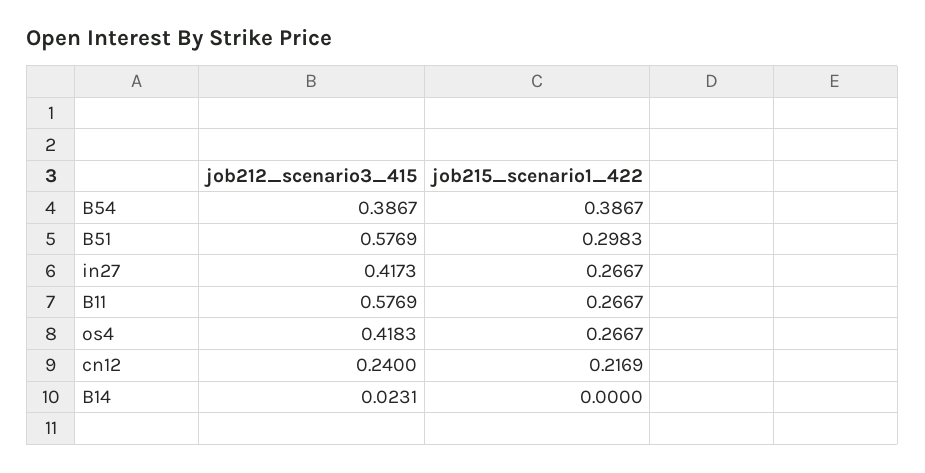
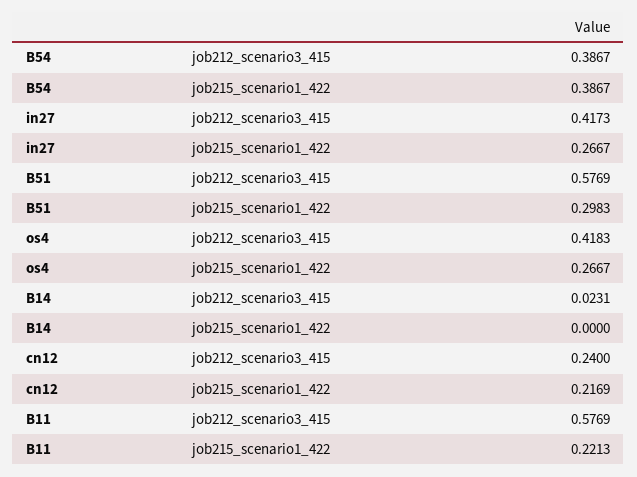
  {
    "job212_scenario3_415": {
      "B54": 0.3867,
      "B51": 0.5769,
      "in27": 0.4173,
      "B11": 0.5769,
      "os4": 0.4183,
      "cn12": 0.24,
      "B14": 0.0231
    },
    "job215_scenario1_422": {
      "B54": 0.3867,
      "B51": 0.2983,
      "in27": 0.2667,
-     "B11": 0.2667,
+     "B11": 0.2213,
      "os4": 0.2667,
      "cn12": 0.2169,
      "B14": 0
    }
  }

